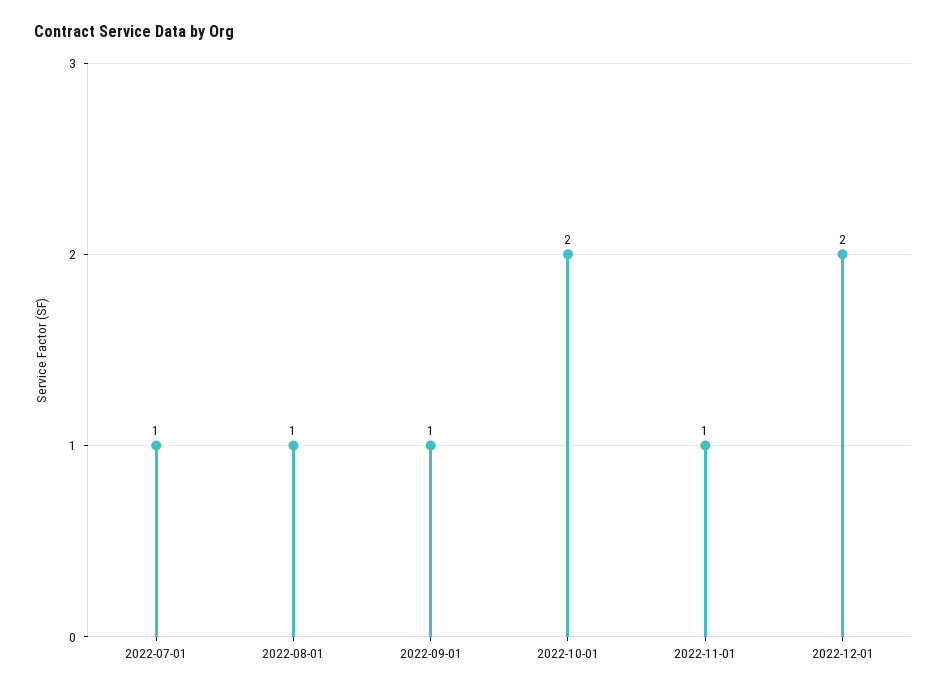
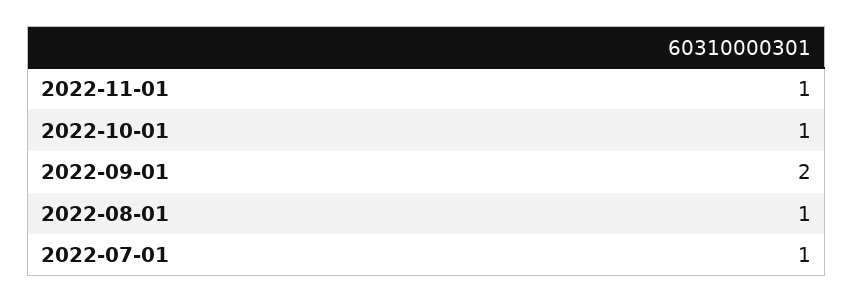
  {
    "2022-07-01": 1,
    "2022-08-01": 1,
-   "2022-09-01": 1,
+   "2022-09-01": 2,
-   "2022-10-01": 2,
+   "2022-10-01": 1,
-   "2022-11-01": 1,
+   "2022-11-01": 1
-   "2022-12-01": 2
  }

